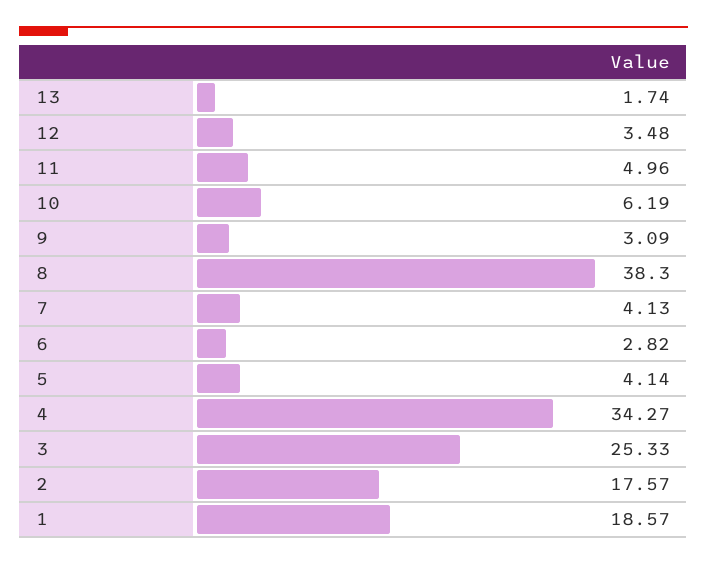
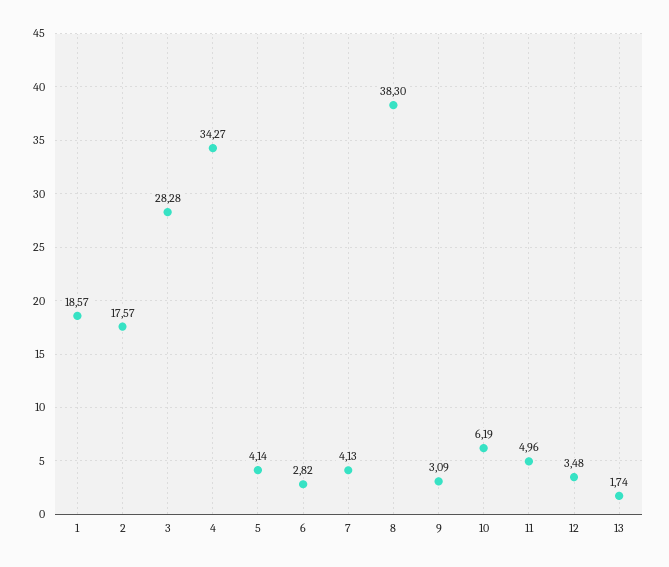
  {
    "13": 1.74,
    "12": 3.48,
    "11": 4.96,
    "10": 6.19,
    "9": 3.09,
    "8": 38.3,
    "7": 4.13,
    "6": 2.82,
    "5": 4.14,
    "4": 34.27,
-   "3": 25.33,
+   "3": 28.28,
    "2": 17.57,
    "1": 18.57
  }

